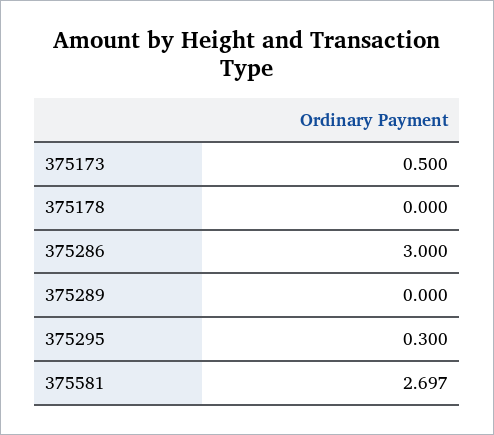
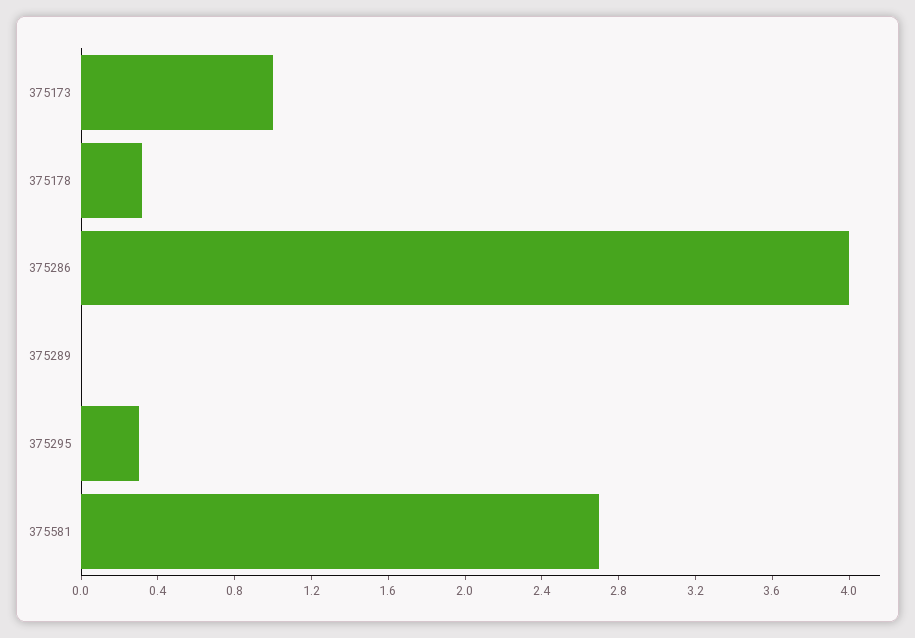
  {
-   "375173": 0.5,
+   "375173": 1,
-   "375178": 0,
+   "375178": 0.3,
-   "375286": 3,
+   "375286": 4,
    "375289": 0,
    "375295": 0.3,
    "375581": 2.697
  }

